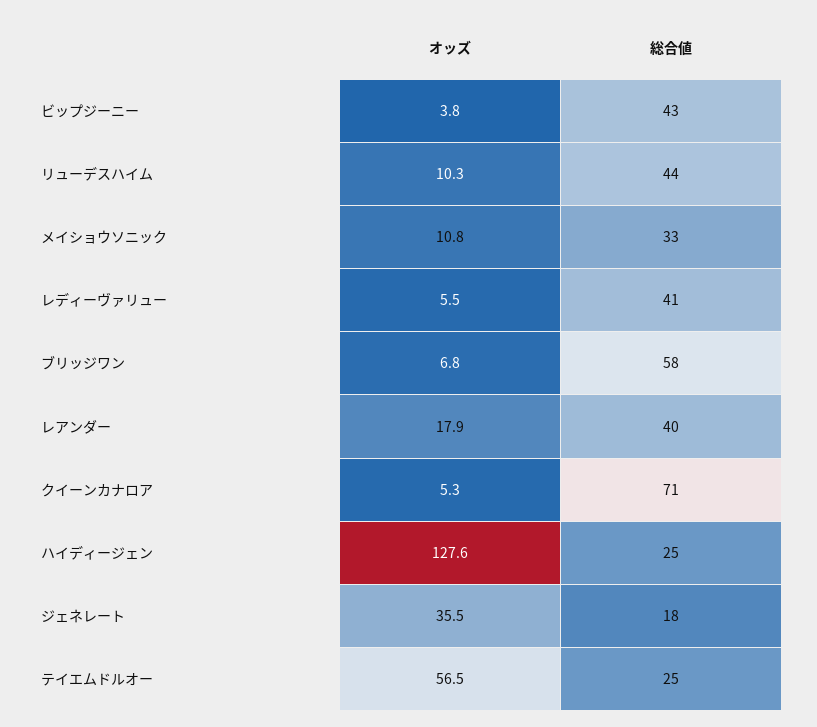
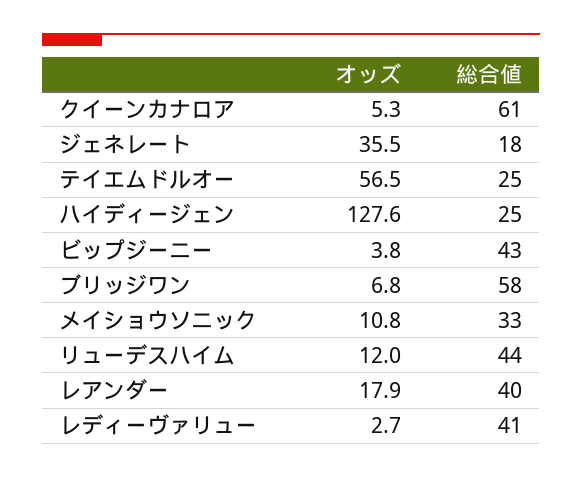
  {
    "オッズ": {
      "ビップジーニー": 3.8,
-     "リューデスハイム": 10.3,
+     "リューデスハイム": 12,
      "メイショウソニック": 10.8,
-     "レディーヴァリュー": 5.5,
+     "レディーヴァリュー": 2.7,
      "ブリッジワン": 6.8,
      "レアンダー": 17.9,
      "クイーンカナロア": 5.3,
      "ハイディージェン": 127.6,
      "ジェネレート": 35.5,
      "テイエムドルオー": 56.5
    },
    "総合値": {
      "ビップジーニー": 43,
      "リューデスハイム": 44,
      "メイショウソニック": 33,
      "レディーヴァリュー": 41,
      "ブリッジワン": 58,
      "レアンダー": 40,
-     "クイーンカナロア": 71,
+     "クイーンカナロア": 61,
      "ハイディージェン": 25,
      "ジェネレート": 18,
      "テイエムドルオー": 25
    }
  }

